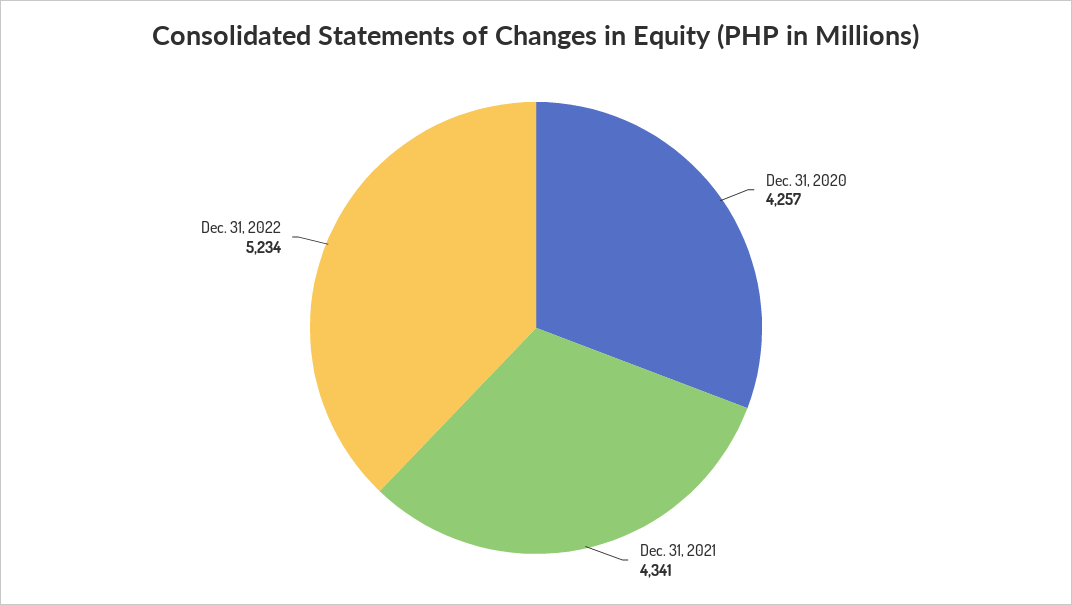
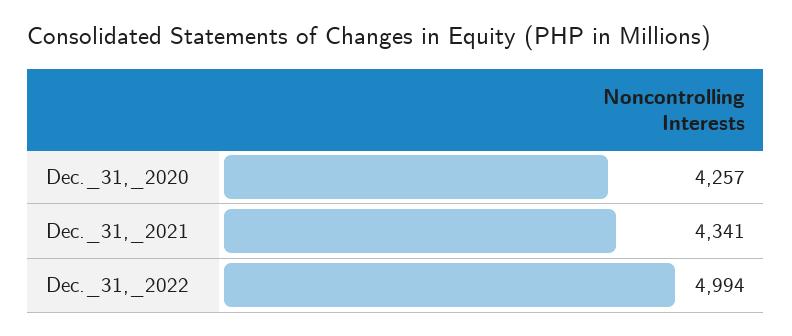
  {
    "Dec. 31, 2020": 4257,
    "Dec. 31, 2021": 4341,
-   "Dec. 31, 2022": 5234
+   "Dec. 31, 2022": 4994
  }

